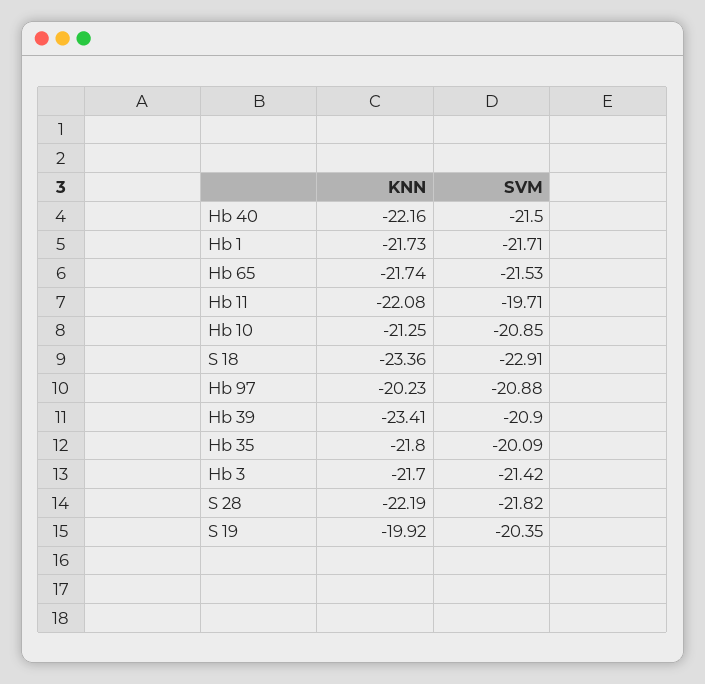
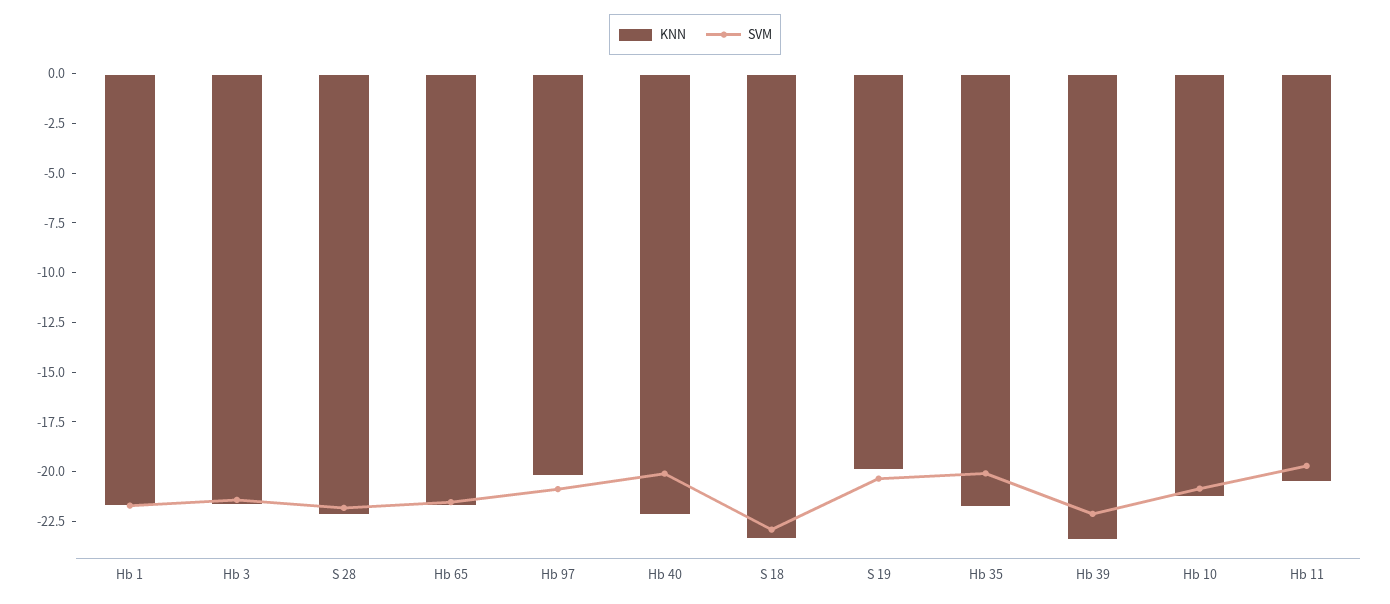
  {
    "KNN": {
      "Hb 40": -22.16,
      "Hb 1": -21.73,
      "Hb 65": -21.74,
-     "Hb 11": -22.08,
+     "Hb 11": -20.5,
      "Hb 10": -21.25,
      "S 18": -23.36,
      "Hb 97": -20.23,
      "Hb 39": -23.41,
      "Hb 35": -21.8,
      "Hb 3": -21.7,
      "S 28": -22.19,
      "S 19": -19.92
    },
    "SVM": {
-     "Hb 40": -21.5,
+     "Hb 40": -20,
      "Hb 1": -21.71,
      "Hb 65": -21.53,
      "Hb 11": -19.71,
      "Hb 10": -20.85,
      "S 18": -22.91,
      "Hb 97": -20.88,
-     "Hb 39": -20.9,
+     "Hb 39": -22,
      "Hb 35": -20.09,
      "Hb 3": -21.42,
      "S 28": -21.82,
      "S 19": -20.35
    }
  }

